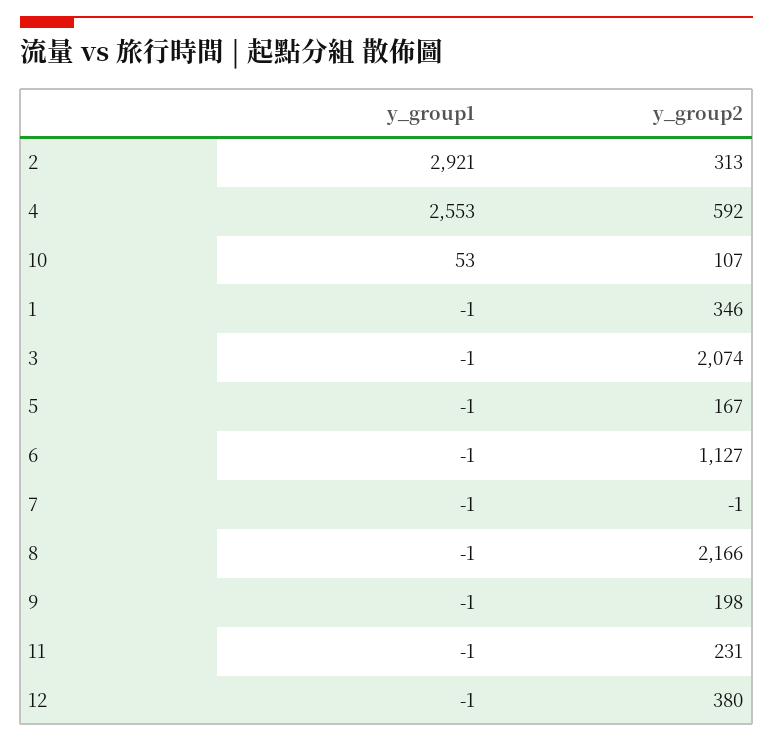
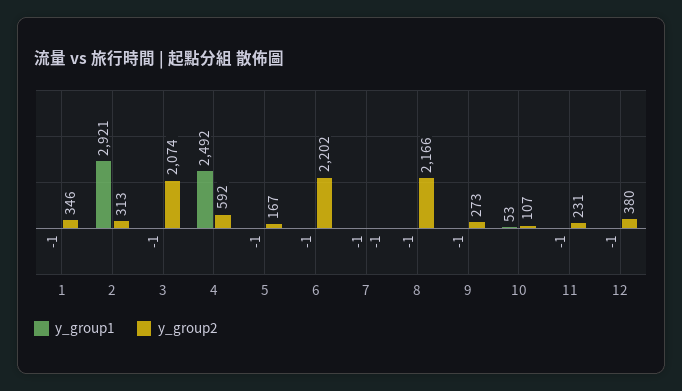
  {
    "y_group1": {
      "2": 2921,
-     "4": 2553,
+     "4": 2492,
      "10": 53,
      "1": -1,
      "3": -1,
      "5": -1,
      "6": -1,
      "7": -1,
      "8": -1,
      "9": -1,
      "11": -1,
      "12": -1
    },
    "y_group2": {
      "2": 313,
      "4": 592,
      "10": 107,
      "1": 346,
      "3": 2074,
      "5": 167,
-     "6": 1127,
+     "6": 2202,
      "7": -1,
      "8": 2166,
-     "9": 198,
+     "9": 273,
      "11": 231,
      "12": 380
    }
  }

